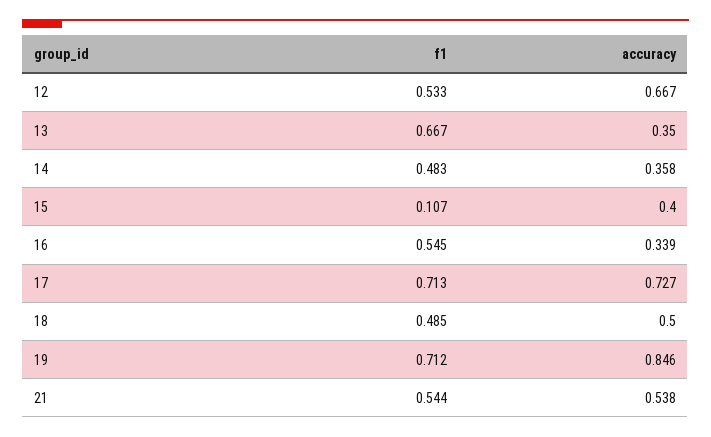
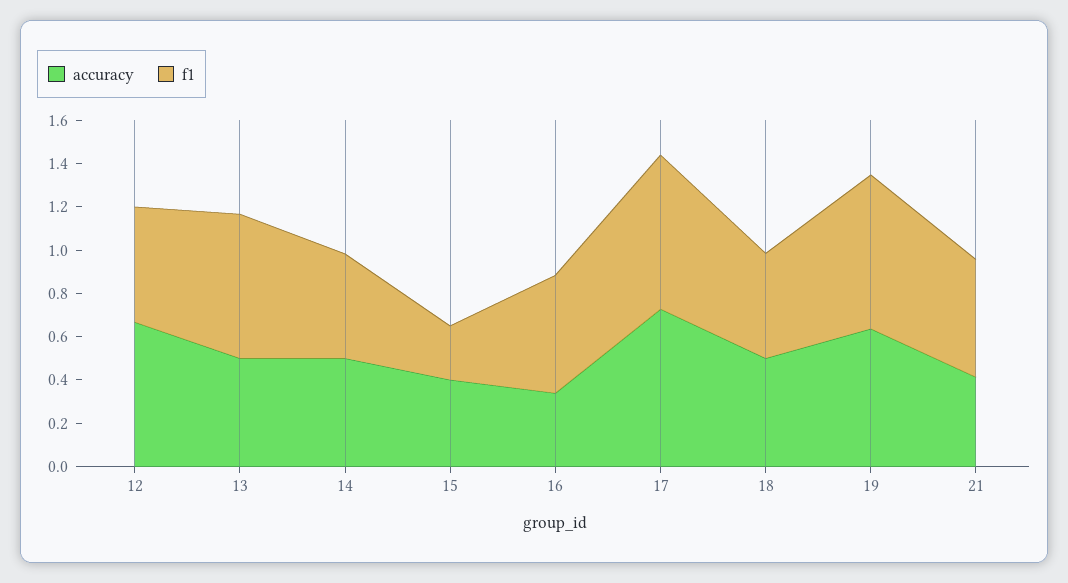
  {
    "f1": {
      "12": 0.533,
      "13": 0.667,
      "14": 0.483,
-     "15": 0.107,
+     "15": 0.25,
      "16": 0.545,
      "17": 0.713,
      "18": 0.485,
      "19": 0.712,
      "21": 0.544
    },
    "accuracy": {
      "12": 0.667,
-     "13": 0.35,
+     "13": 0.5,
-     "14": 0.358,
+     "14": 0.5,
      "15": 0.4,
      "16": 0.339,
      "17": 0.727,
      "18": 0.5,
-     "19": 0.846,
+     "19": 0.65,
-     "21": 0.538
+     "21": 0.4
    }
  }

